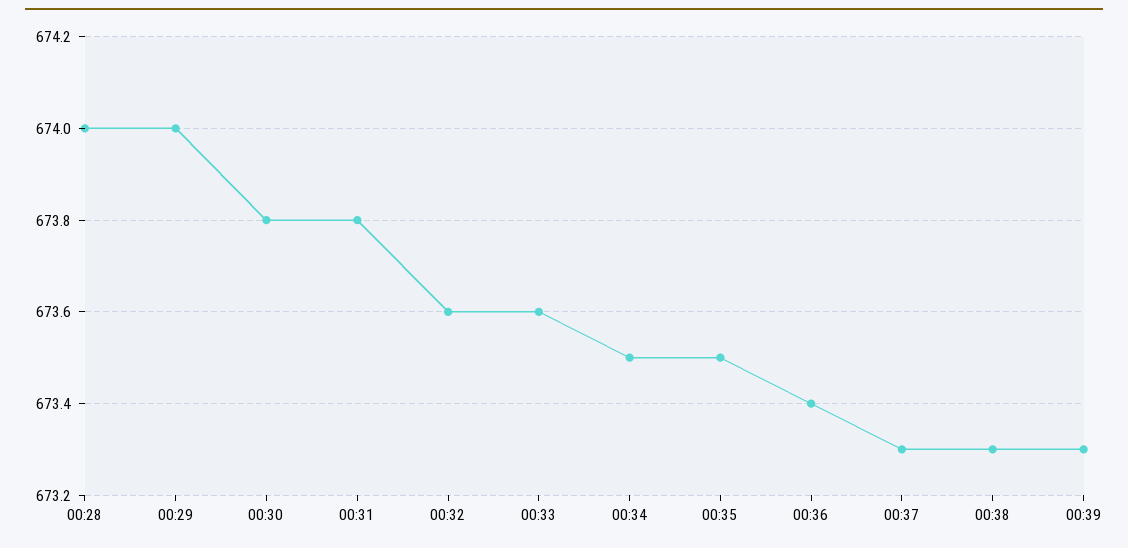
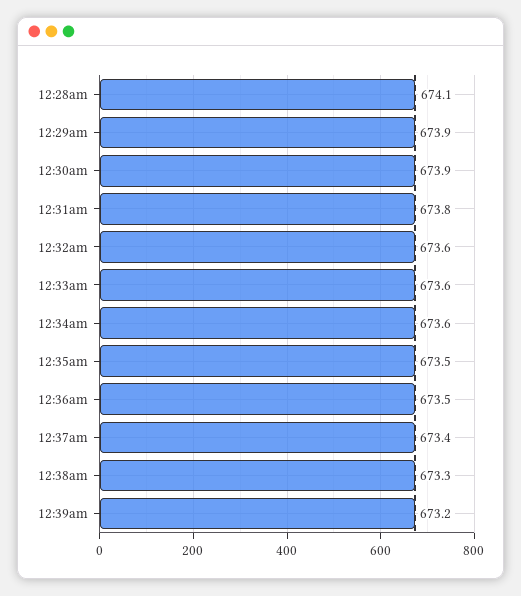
  {
-   "00:28": 674,
+   "00:28": 674.1,
-   "00:29": 674,
+   "00:29": 673.9,
-   "00:30": 673.8,
+   "00:30": 673.9,
    "00:31": 673.8,
    "00:32": 673.6,
    "00:33": 673.6,
-   "00:34": 673.5,
+   "00:34": 673.6,
    "00:35": 673.5,
-   "00:36": 673.4,
+   "00:36": 673.5,
-   "00:37": 673.3,
+   "00:37": 673.4,
    "00:38": 673.3,
-   "00:39": 673.3
+   "00:39": 673.2
  }

